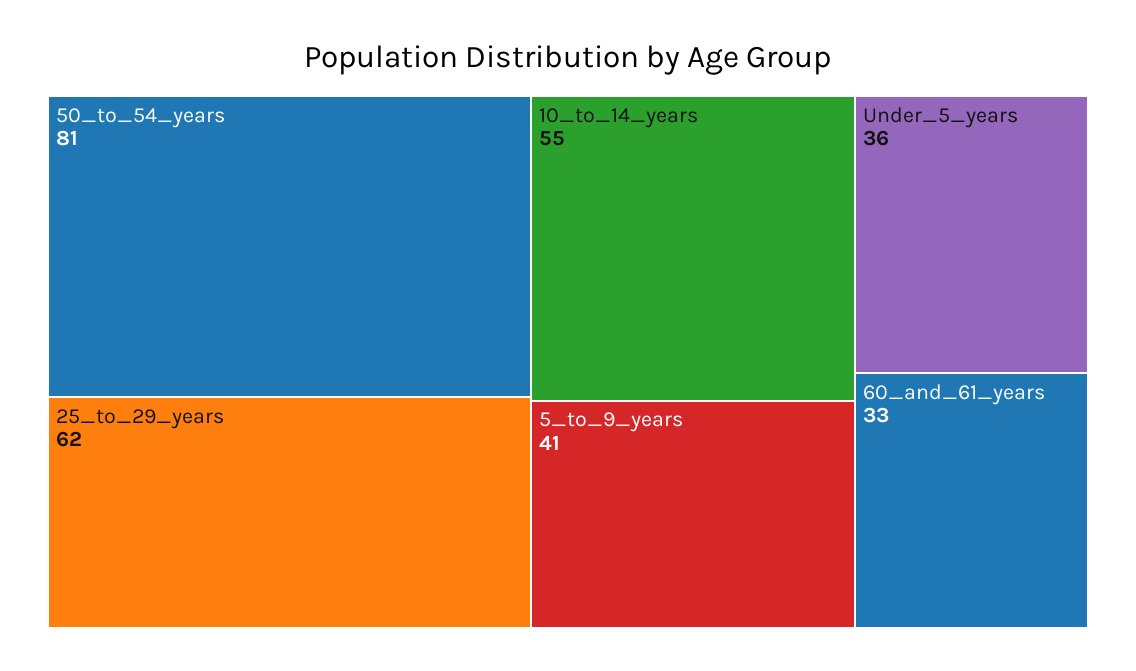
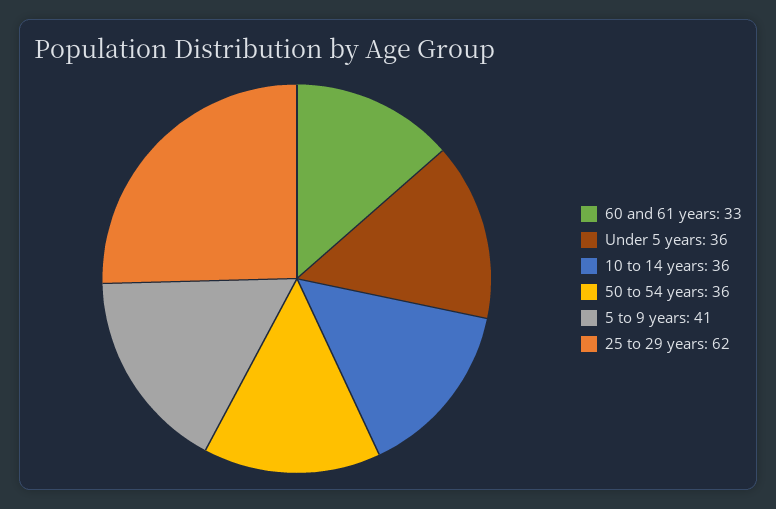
  {
-   "50_to_54_years": 81,
+   "50_to_54_years": 36,
    "25_to_29_years": 62,
-   "10_to_14_years": 55,
+   "10_to_14_years": 36,
    "5_to_9_years": 41,
    "Under_5_years": 36,
    "60_and_61_years": 33
  }

